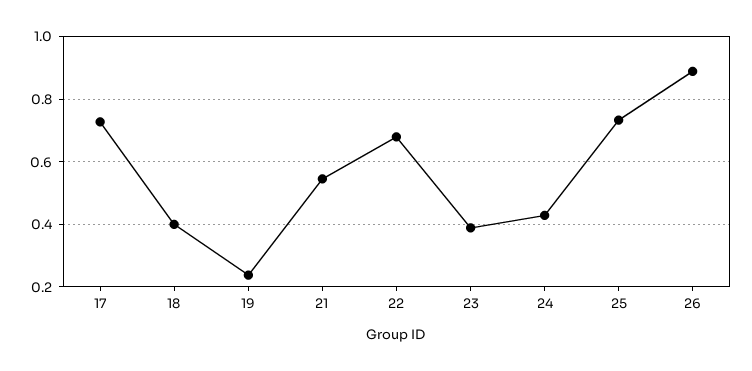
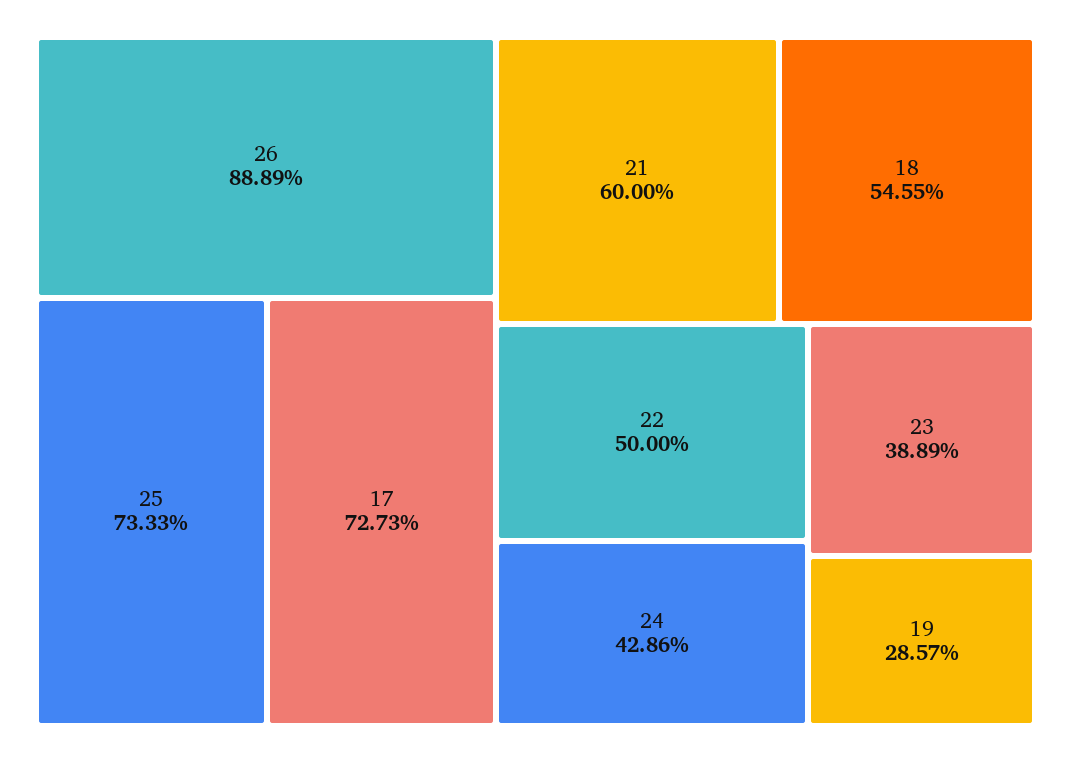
  {
    "17": 0.7273,
-   "18": 0.4,
+   "18": 0.5455,
-   "19": 0.24,
+   "19": 0.2857,
-   "21": 0.54,
+   "21": 0.6,
-   "22": 0.68,
+   "22": 0.5,
    "23": 0.3889,
    "24": 0.4286,
    "25": 0.7333,
    "26": 0.8889
  }

